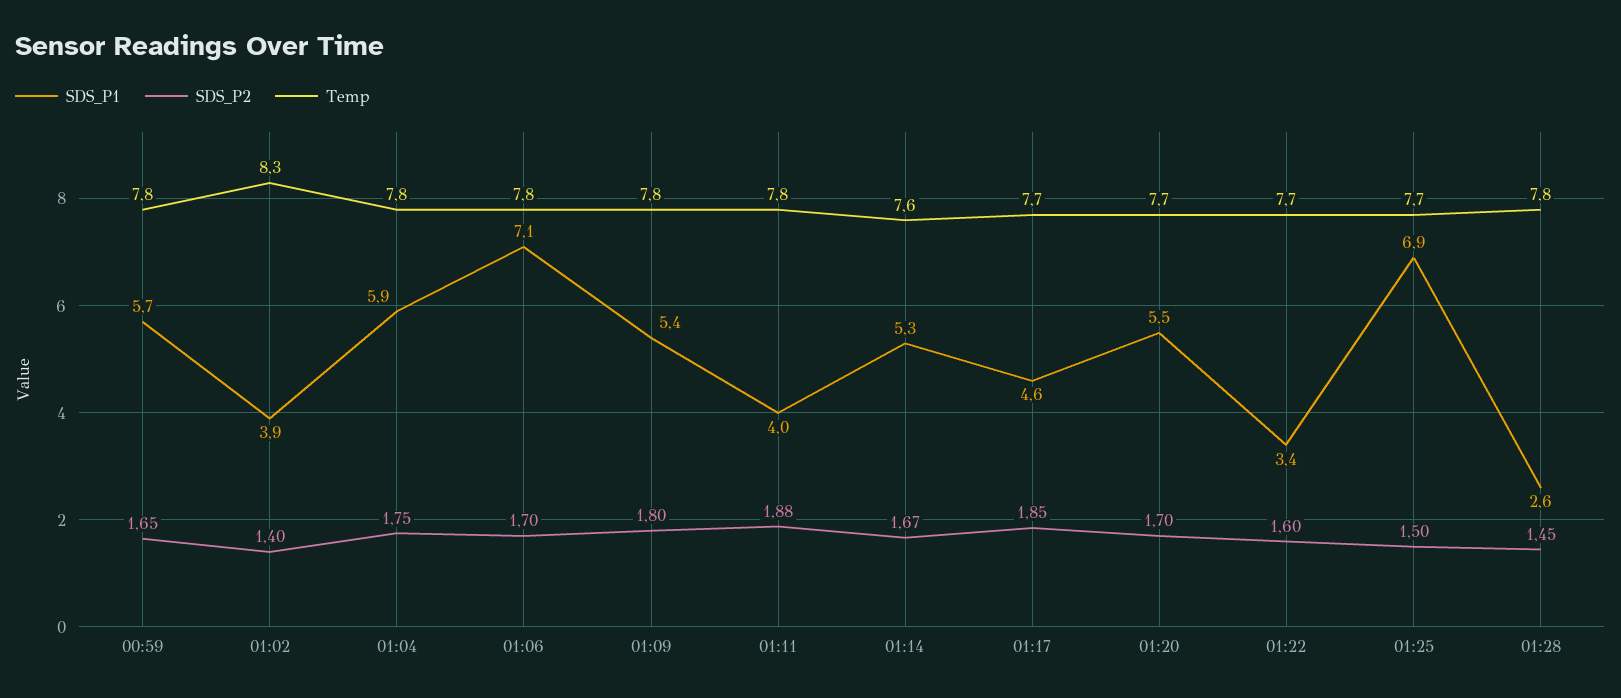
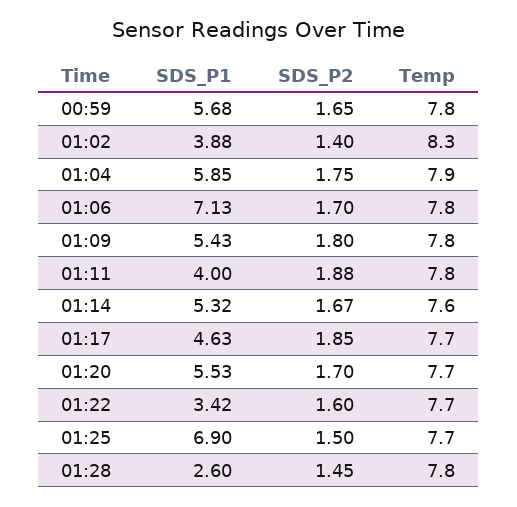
  {
    "SDS_P1": {
      "00:59": 5.68,
      "01:02": 3.88,
      "01:04": 5.85,
      "01:06": 7.13,
      "01:09": 5.43,
      "01:11": 4,
      "01:14": 5.32,
      "01:17": 4.63,
      "01:20": 5.53,
      "01:22": 3.42,
      "01:25": 6.9,
      "01:28": 2.6
    },
    "SDS_P2": {
      "00:59": 1.65,
      "01:02": 1.4,
      "01:04": 1.75,
      "01:06": 1.7,
      "01:09": 1.8,
      "01:11": 1.88,
      "01:14": 1.67,
      "01:17": 1.85,
      "01:20": 1.7,
      "01:22": 1.6,
      "01:25": 1.5,
      "01:28": 1.45
    },
    "Temp": {
      "00:59": 7.8,
      "01:02": 8.3,
-     "01:04": 7.8,
+     "01:04": 7.9,
      "01:06": 7.8,
      "01:09": 7.8,
      "01:11": 7.8,
      "01:14": 7.6,
      "01:17": 7.7,
      "01:20": 7.7,
      "01:22": 7.7,
      "01:25": 7.7,
      "01:28": 7.8
    }
  }

